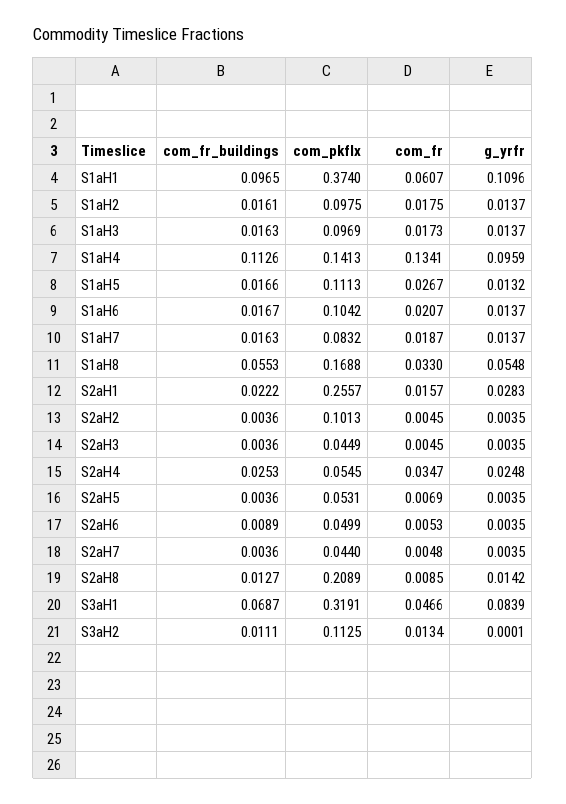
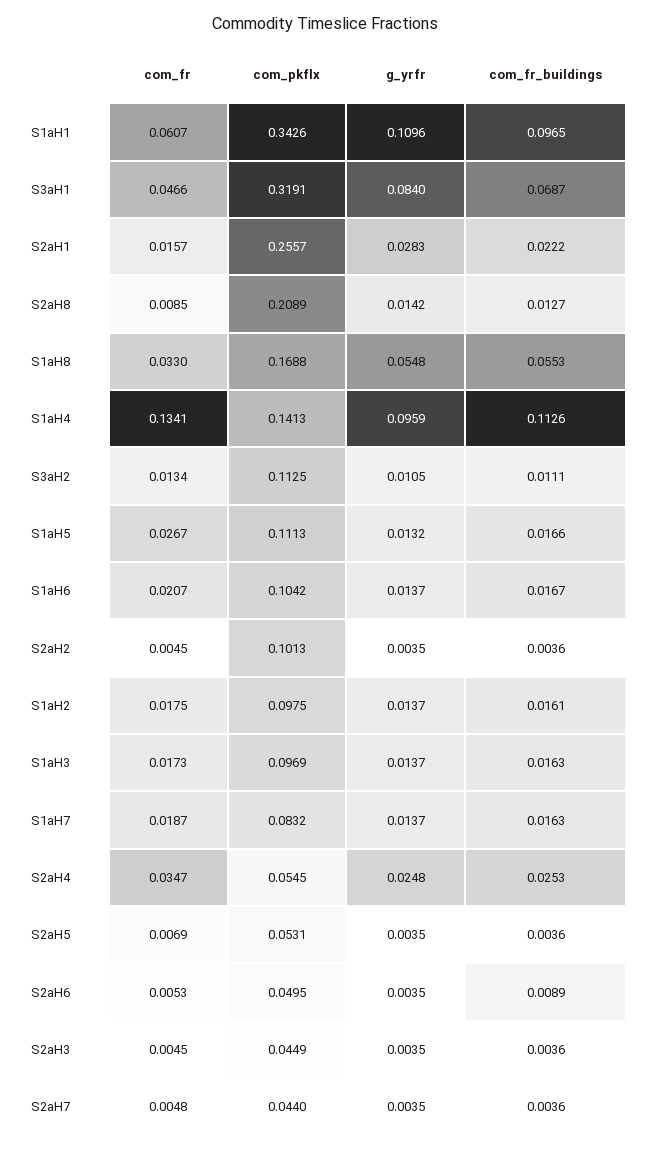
  {
    "com_fr_buildings": {
      "S1aH1": 0.0965,
      "S1aH2": 0.0161,
      "S1aH3": 0.0163,
      "S1aH4": 0.1126,
      "S1aH5": 0.0166,
      "S1aH6": 0.0167,
      "S1aH7": 0.0163,
      "S1aH8": 0.0553,
      "S2aH1": 0.0222,
      "S2aH2": 0.0036,
      "S2aH3": 0.0036,
      "S2aH4": 0.0253,
      "S2aH5": 0.0036,
      "S2aH6": 0.0089,
      "S2aH7": 0.0036,
      "S2aH8": 0.0127,
      "S3aH1": 0.0687,
      "S3aH2": 0.0111
    },
    "com_pkflx": {
-     "S1aH1": 0.374,
+     "S1aH1": 0.3426,
      "S1aH2": 0.0975,
      "S1aH3": 0.0969,
      "S1aH4": 0.1413,
      "S1aH5": 0.1113,
      "S1aH6": 0.1042,
      "S1aH7": 0.0832,
      "S1aH8": 0.1688,
      "S2aH1": 0.2557,
      "S2aH2": 0.1013,
      "S2aH3": 0.0449,
      "S2aH4": 0.0545,
      "S2aH5": 0.0531,
-     "S2aH6": 0.0499,
+     "S2aH6": 0.0495,
      "S2aH7": 0.044,
      "S2aH8": 0.2089,
      "S3aH1": 0.3191,
      "S3aH2": 0.1125
    },
    "com_fr": {
      "S1aH1": 0.0607,
      "S1aH2": 0.0175,
      "S1aH3": 0.0173,
      "S1aH4": 0.1341,
      "S1aH5": 0.0267,
      "S1aH6": 0.0207,
      "S1aH7": 0.0187,
      "S1aH8": 0.033,
      "S2aH1": 0.0157,
      "S2aH2": 0.0045,
      "S2aH3": 0.0045,
      "S2aH4": 0.0347,
      "S2aH5": 0.0069,
      "S2aH6": 0.0053,
      "S2aH7": 0.0048,
      "S2aH8": 0.0085,
      "S3aH1": 0.0466,
      "S3aH2": 0.0134
    },
    "g_yrfr": {
      "S1aH1": 0.1096,
      "S1aH2": 0.0137,
      "S1aH3": 0.0137,
      "S1aH4": 0.0959,
      "S1aH5": 0.0132,
      "S1aH6": 0.0137,
      "S1aH7": 0.0137,
      "S1aH8": 0.0548,
      "S2aH1": 0.0283,
      "S2aH2": 0.0035,
      "S2aH3": 0.0035,
      "S2aH4": 0.0248,
      "S2aH5": 0.0035,
      "S2aH6": 0.0035,
      "S2aH7": 0.0035,
      "S2aH8": 0.0142,
-     "S3aH1": 0.0839,
+     "S3aH1": 0.084,
-     "S3aH2": 0.0001
+     "S3aH2": 0.0105
    }
  }

